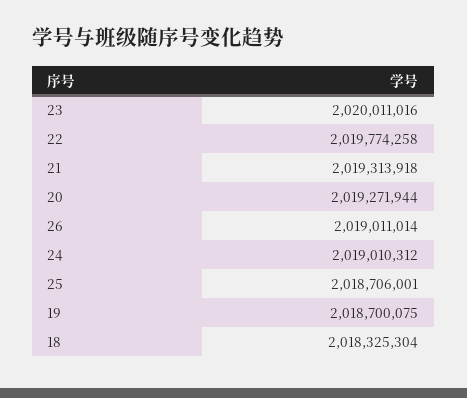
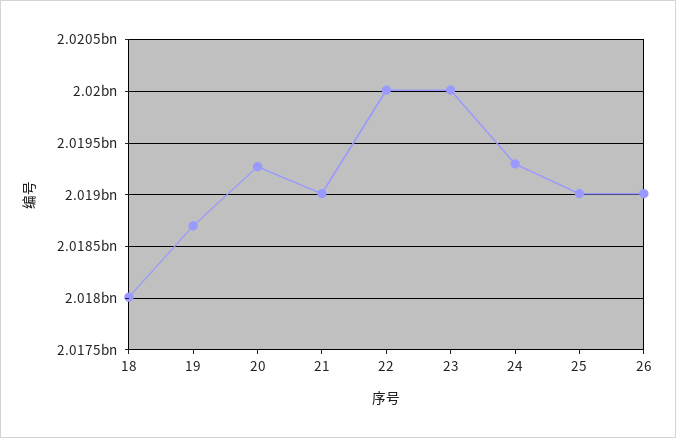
  {
    "23": 2020011016,
-   "22": 2019774258,
+   "22": 2020000000,
-   "21": 2019313918,
+   "21": 2019000000,
    "20": 2019271944,
    "26": 2019011014,
-   "24": 2019010312,
+   "24": 2019300000,
-   "25": 2018706001,
+   "25": 2019000000,
    "19": 2018700075,
-   "18": 2018325304
+   "18": 2018000000
  }

